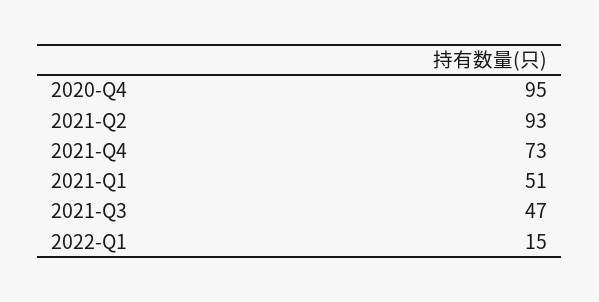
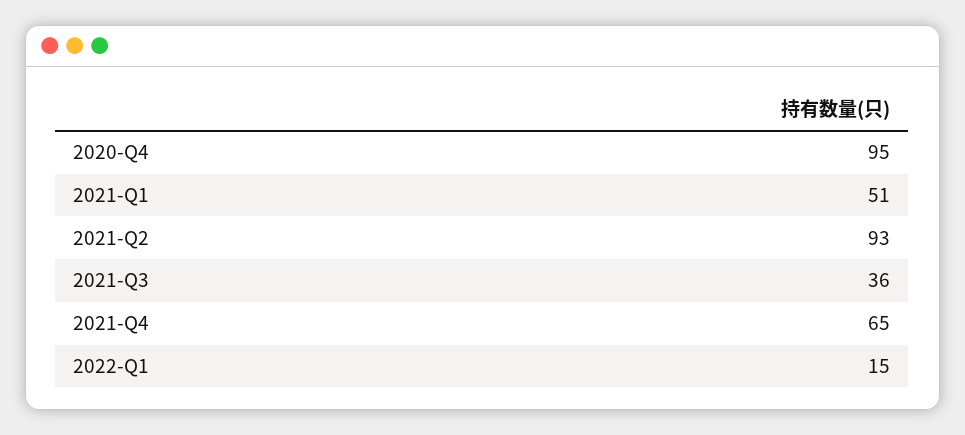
  {
    "2020-Q4": 95,
    "2021-Q2": 93,
-   "2021-Q4": 73,
+   "2021-Q4": 65,
    "2021-Q1": 51,
-   "2021-Q3": 47,
+   "2021-Q3": 36,
    "2022-Q1": 15
  }

